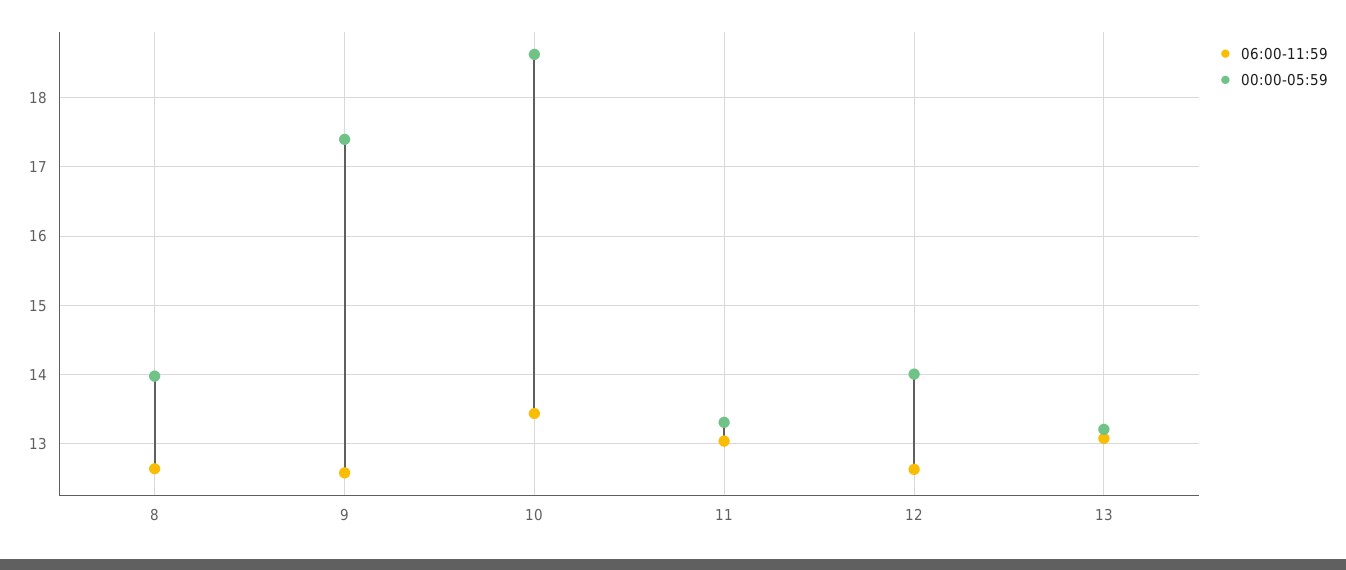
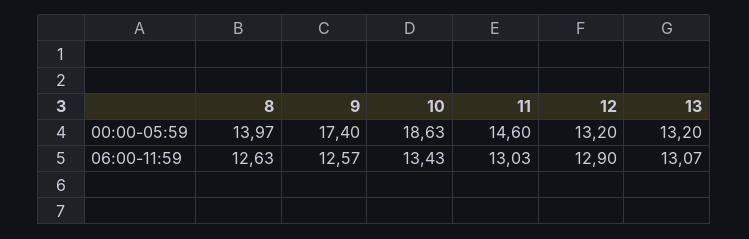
  {
    "06:00-11:59": {
      "8": 12.63,
      "9": 12.57,
      "10": 13.43,
      "11": 13.03,
-     "12": 12.6,
+     "12": 12.9,
      "13": 13.07
    },
    "00:00-05:59": {
      "8": 13.97,
      "9": 17.4,
      "10": 18.63,
-     "11": 13.3,
+     "11": 14.6,
-     "12": 14,
+     "12": 13.2,
      "13": 13.2
    }
  }

